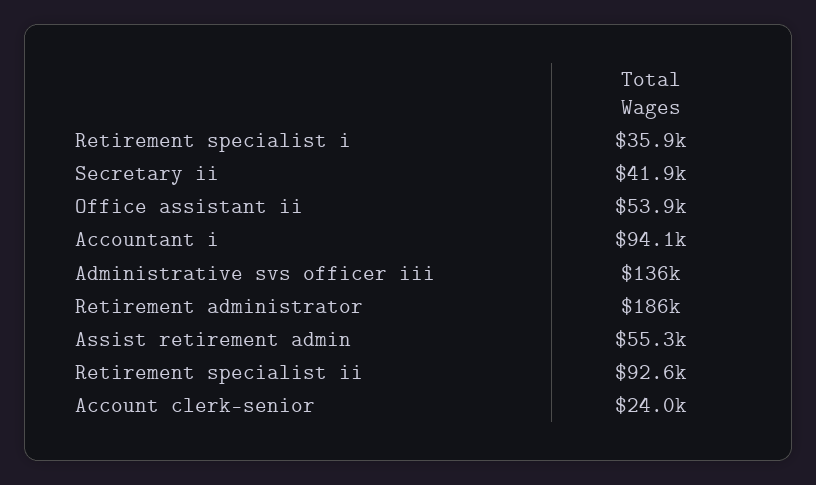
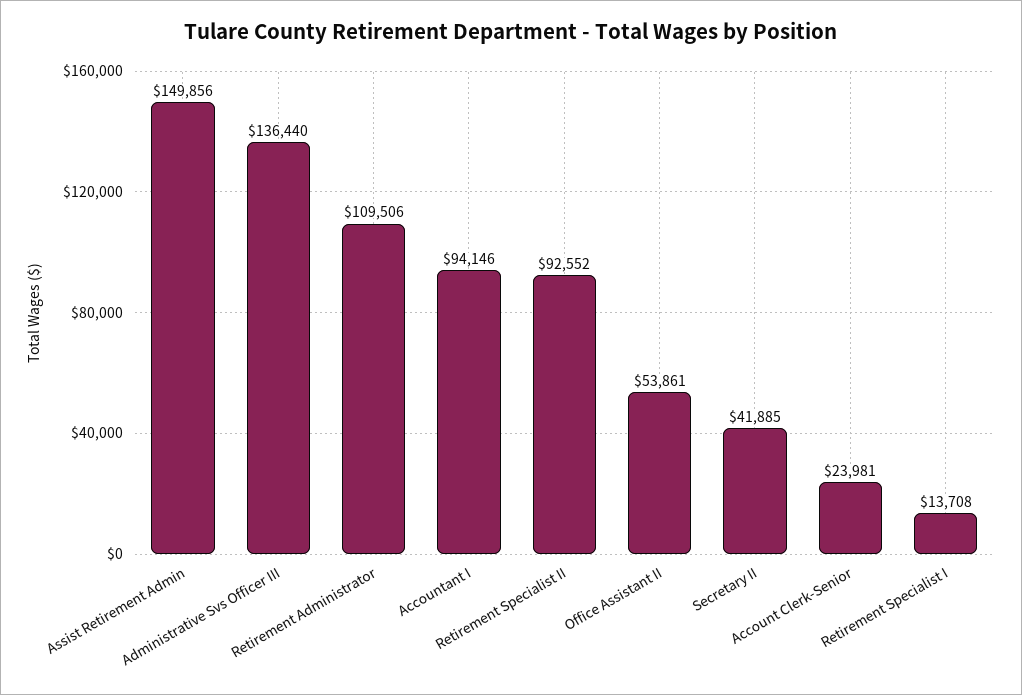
  {
-   "Retirement specialist i": 35900,
+   "Retirement specialist i": 13708,
    "Secretary ii": 41885,
    "Office assistant ii": 53861,
    "Accountant i": 94146,
    "Administrative svs officer iii": 136440,
-   "Retirement administrator": 186000,
+   "Retirement administrator": 109506,
-   "Assist retirement admin": 55300,
+   "Assist retirement admin": 149856,
    "Retirement specialist ii": 92552,
    "Account clerk-senior": 23981
  }

